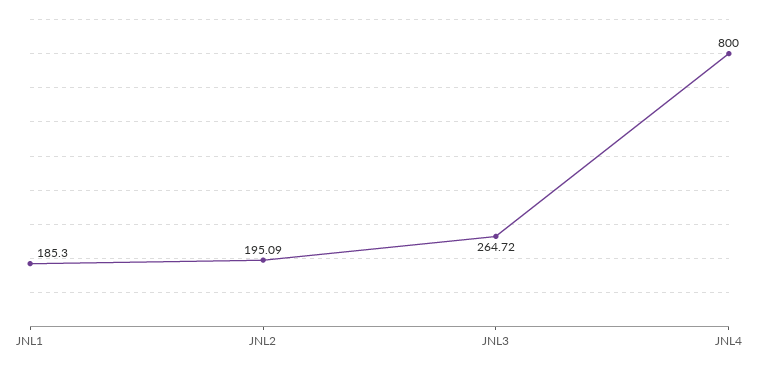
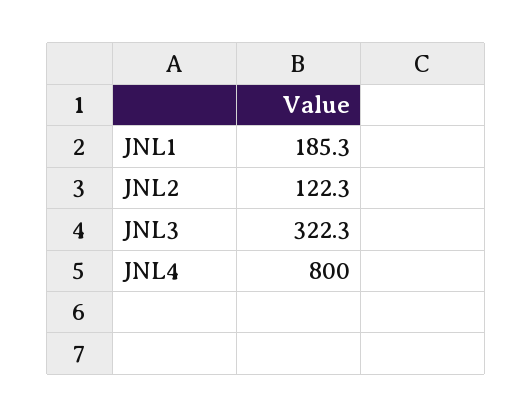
  {
    "JNL1": 185.3,
-   "JNL2": 195.09,
+   "JNL2": 122.3,
-   "JNL3": 264.72,
+   "JNL3": 322.3,
    "JNL4": 800
  }

